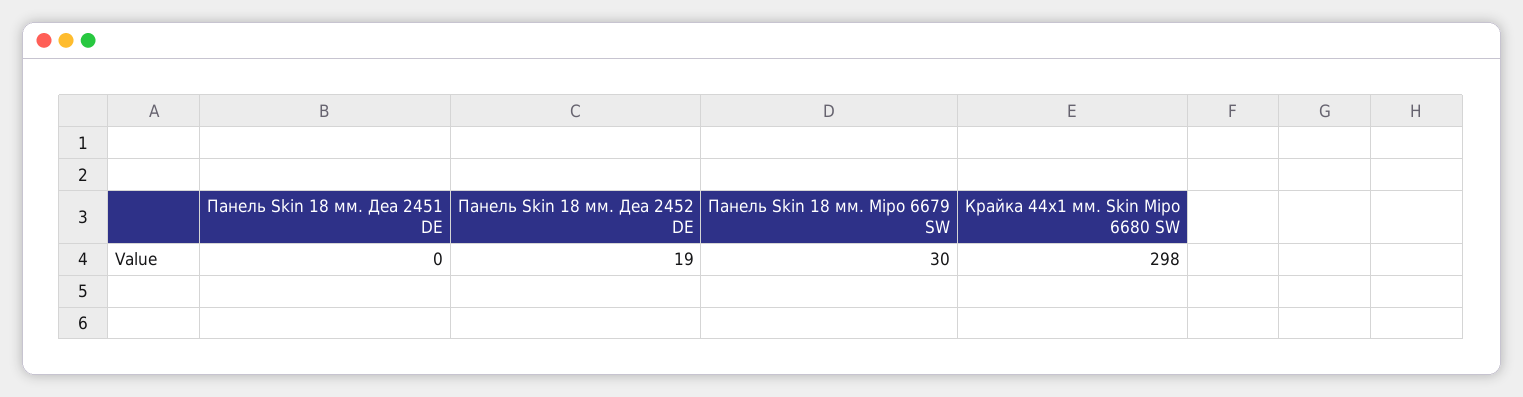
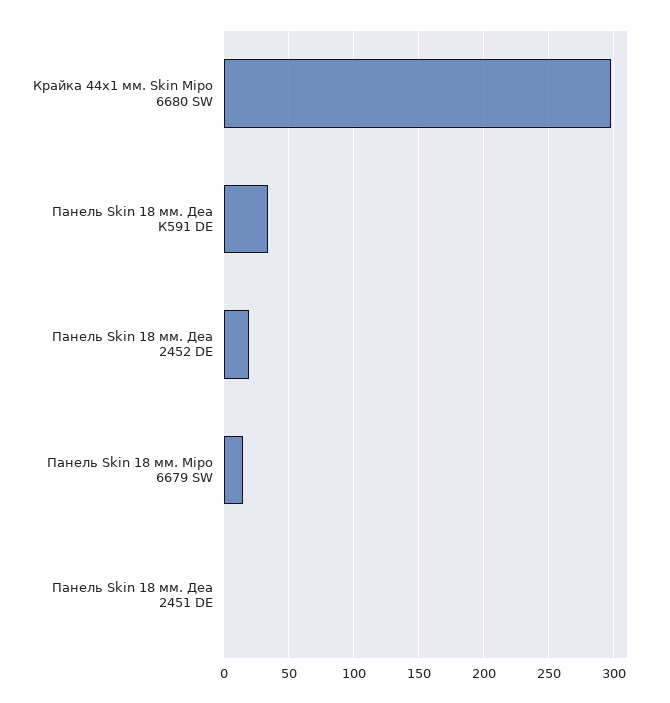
  {
    "Панель Skin 18 мм. Деа 2451 DE": 0,
    "Панель Skin 18 мм. Деа 2452 DE": 19,
-   "Панель Skin 18 мм. Міро 6679 SW": 30,
+   "Панель Skin 18 мм. Міро 6679 SW": 15,
-   "Крайка 44x1 мм. Skin Міро 6680 SW": 298
+   "Крайка 44x1 мм. Skin Міро 6680 SW": 298,
+   "Панель Skin 18 мм. Деа К591 DE": 35
  }

